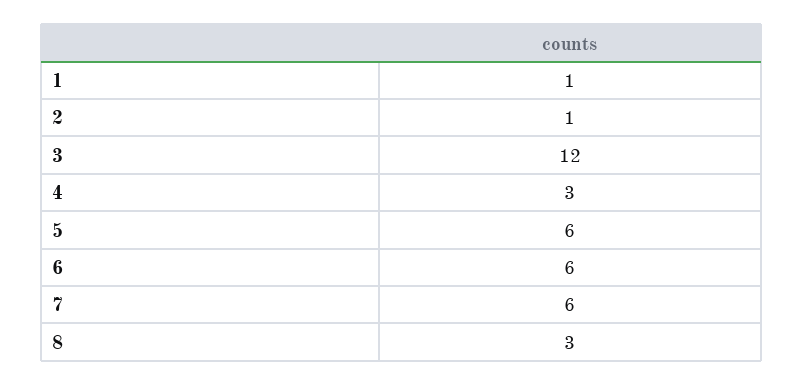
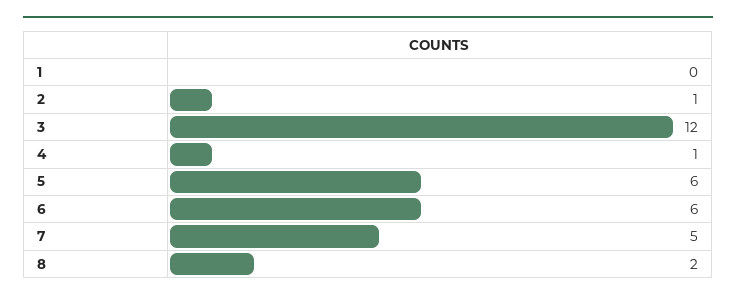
  {
-   "1": 1,
+   "1": 0,
    "2": 1,
    "3": 12,
-   "4": 3,
+   "4": 1,
    "5": 6,
    "6": 6,
-   "7": 6,
+   "7": 5,
-   "8": 3
+   "8": 2
  }

